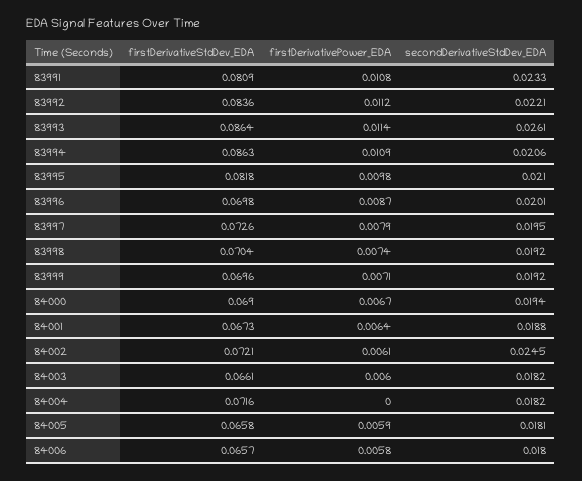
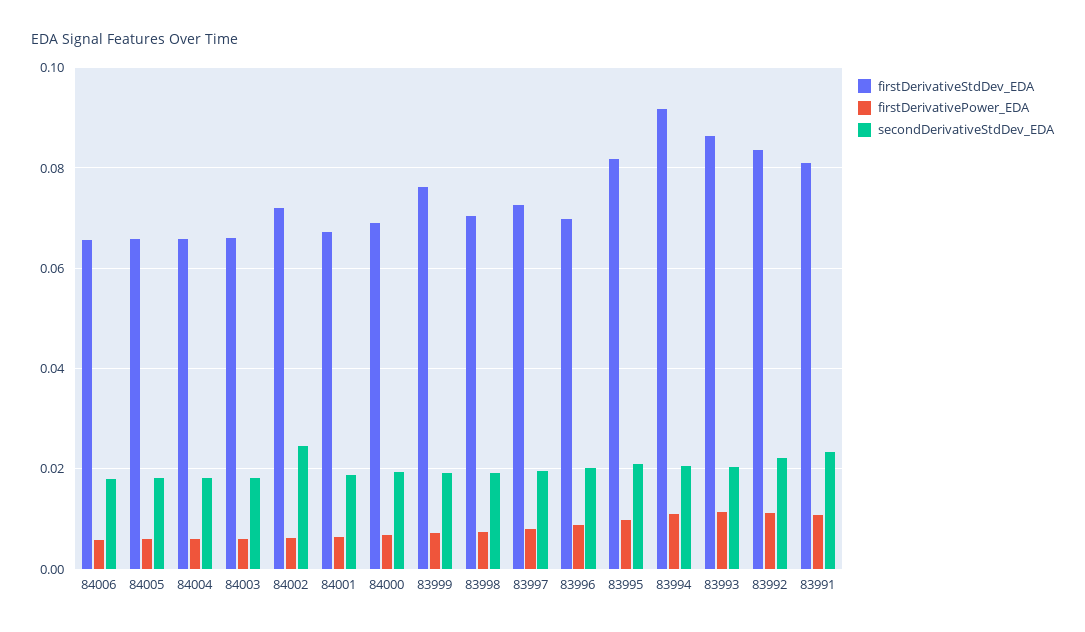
  {
    "firstDerivativeStdDev_EDA": {
      "83991": 0.0809,
      "83992": 0.0836,
      "83993": 0.0864,
-     "83994": 0.0863,
+     "83994": 0.092,
      "83995": 0.0818,
      "83996": 0.0698,
      "83997": 0.0726,
      "83998": 0.0704,
-     "83999": 0.0696,
+     "83999": 0.076,
      "84000": 0.069,
      "84001": 0.0673,
      "84002": 0.0721,
      "84003": 0.0661,
-     "84004": 0.0716,
+     "84004": 0.066,
      "84005": 0.0658,
      "84006": 0.0657
    },
    "firstDerivativePower_EDA": {
      "83991": 0.0108,
      "83992": 0.0112,
      "83993": 0.0114,
      "83994": 0.0109,
      "83995": 0.0098,
      "83996": 0.0087,
      "83997": 0.0079,
      "83998": 0.0074,
      "83999": 0.0071,
      "84000": 0.0067,
      "84001": 0.0064,
      "84002": 0.0061,
      "84003": 0.006,
-     "84004": 0,
+     "84004": 0.006,
      "84005": 0.0059,
      "84006": 0.0058
    },
    "secondDerivativeStdDev_EDA": {
      "83991": 0.0233,
      "83992": 0.0221,
-     "83993": 0.0261,
+     "83993": 0.02,
      "83994": 0.0206,
      "83995": 0.021,
      "83996": 0.0201,
      "83997": 0.0195,
      "83998": 0.0192,
      "83999": 0.0192,
      "84000": 0.0194,
      "84001": 0.0188,
      "84002": 0.0245,
      "84003": 0.0182,
      "84004": 0.0182,
      "84005": 0.0181,
      "84006": 0.018
    }
  }

